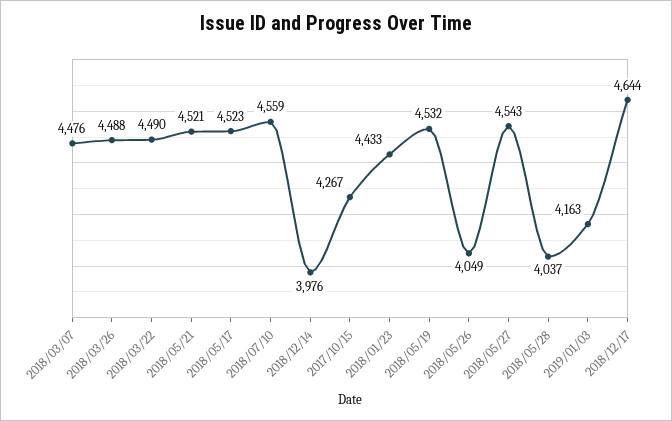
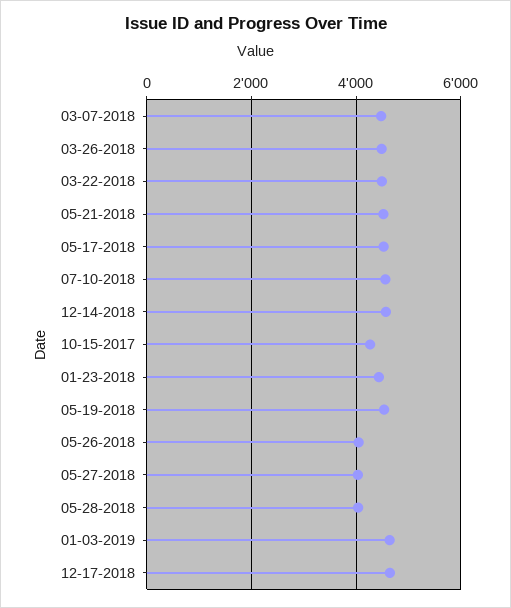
  {
    "2018/03/07": 4476,
    "2018/03/26": 4488,
    "2018/03/22": 4490,
    "2018/05/21": 4521,
    "2018/05/17": 4523,
    "2018/07/10": 4559,
-   "2018/12/14": 3976,
+   "2018/12/14": 4600,
    "2017/10/15": 4267,
    "2018/01/23": 4433,
    "2018/05/19": 4532,
    "2018/05/26": 4049,
-   "2018/05/27": 4543,
+   "2018/05/27": 4000,
    "2018/05/28": 4037,
-   "2019/01/03": 4163,
+   "2019/01/03": 4600,
    "2018/12/17": 4644
  }

